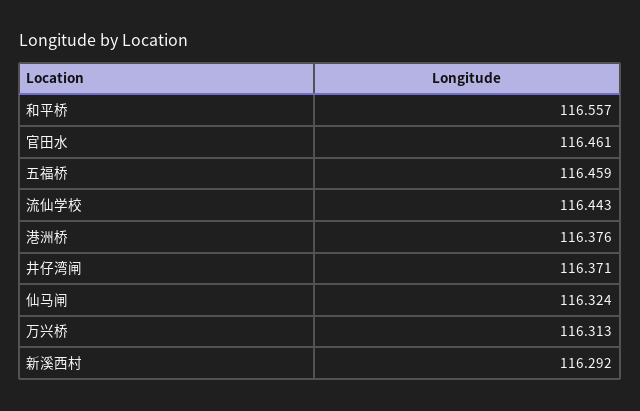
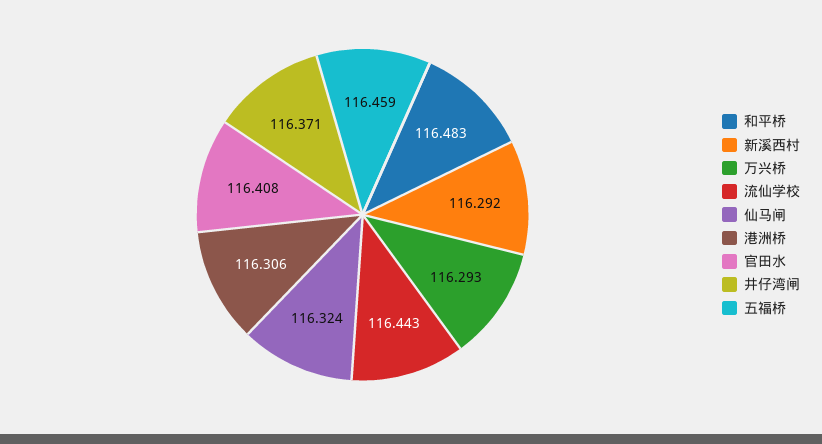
  {
-   "和平桥": 116.557,
+   "和平桥": 116.483,
-   "官田水": 116.461,
+   "官田水": 116.408,
    "五福桥": 116.459,
    "流仙学校": 116.443,
-   "港洲桥": 116.376,
+   "港洲桥": 116.306,
    "井仔湾闸": 116.371,
    "仙马闸": 116.324,
-   "万兴桥": 116.313,
+   "万兴桥": 116.293,
    "新溪西村": 116.292
  }

